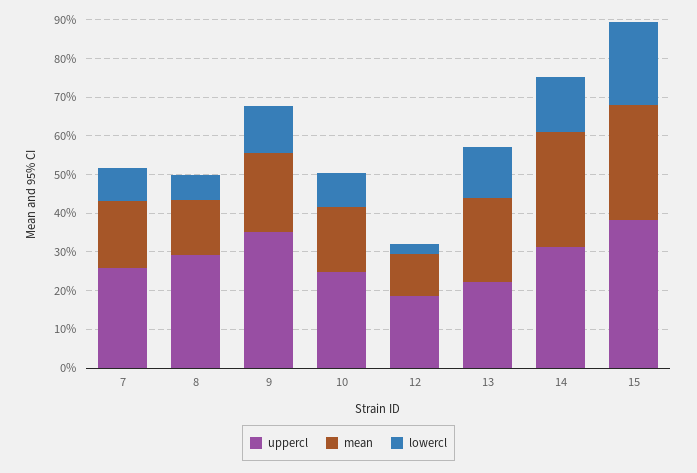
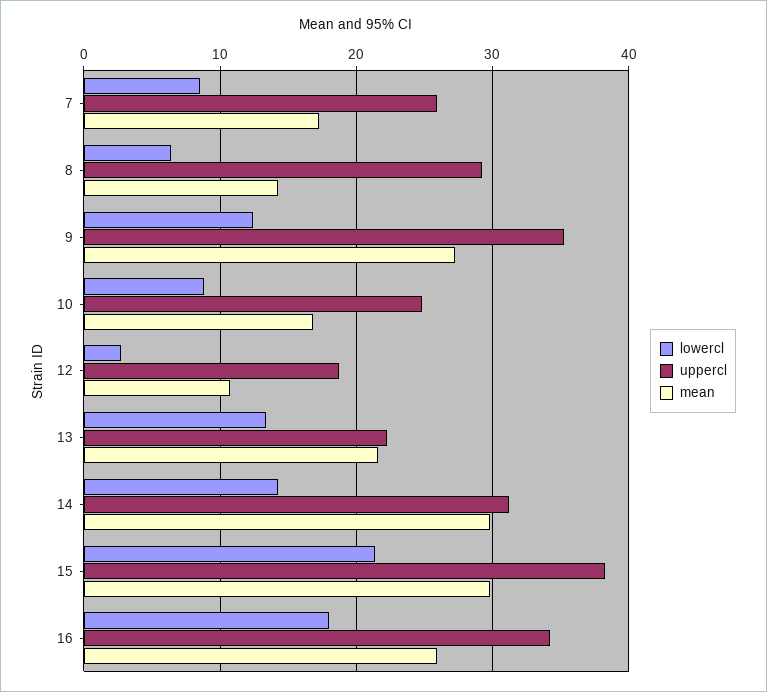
  {
    "uppercl": {
      "7": 26,
      "8": 29,
      "9": 35,
      "10": 25,
      "12": 19,
      "13": 22,
      "14": 31,
-     "15": 38
+     "15": 38,
+     "16": 34
    },
    "mean": {
      "7": 17,
      "8": 14,
-     "9": 20,
+     "9": 27,
      "10": 17,
      "12": 11,
      "13": 22,
      "14": 30,
-     "15": 30
+     "15": 30,
+     "16": 26
    },
    "lowercl": {
      "7": 9,
      "8": 6,
      "9": 12,
      "10": 9,
      "12": 3,
      "13": 13,
      "14": 14,
-     "15": 21
+     "15": 21,
+     "16": 18
    }
  }

